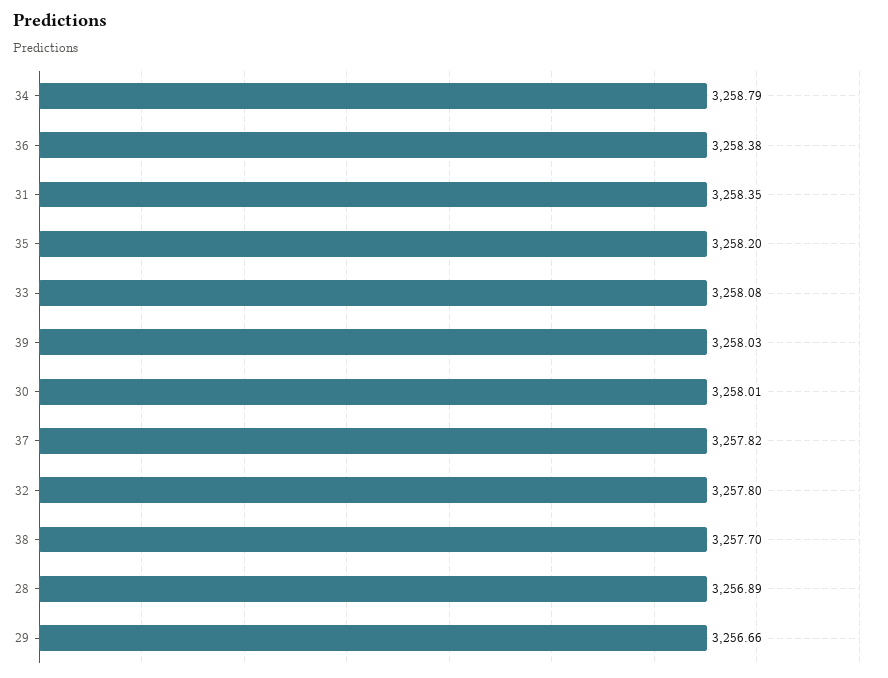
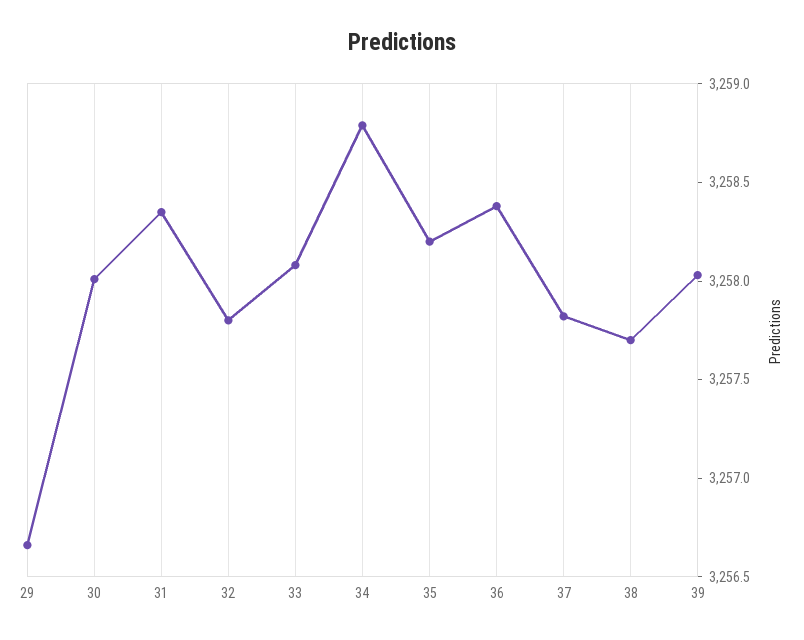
  {
    "34": 3258.79,
    "36": 3258.38,
    "31": 3258.35,
    "35": 3258.2,
    "33": 3258.08,
    "39": 3258.03,
    "30": 3258.01,
    "37": 3257.82,
    "32": 3257.8,
    "38": 3257.7,
-   "28": 3256.89,
    "29": 3256.66
  }

